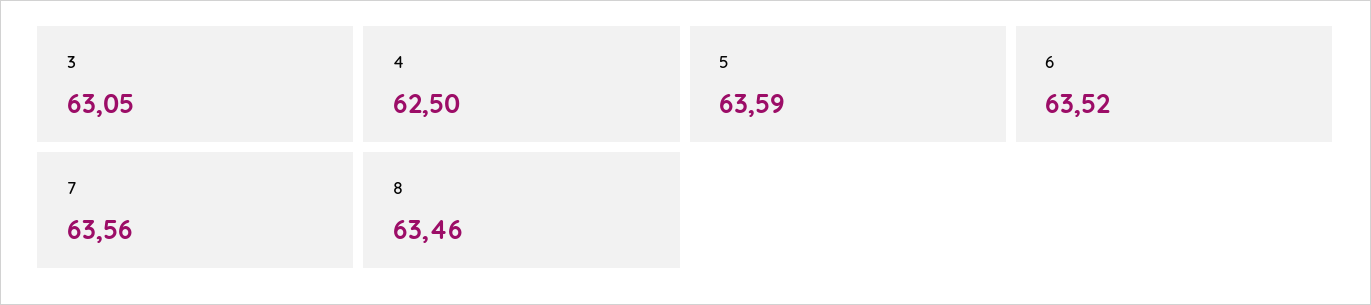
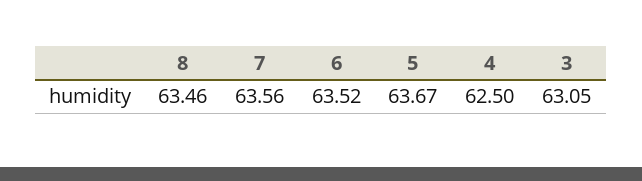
  {
    "3": 63.05,
    "4": 62.5,
-   "5": 63.59,
+   "5": 63.67,
    "6": 63.52,
    "7": 63.56,
    "8": 63.46
  }

